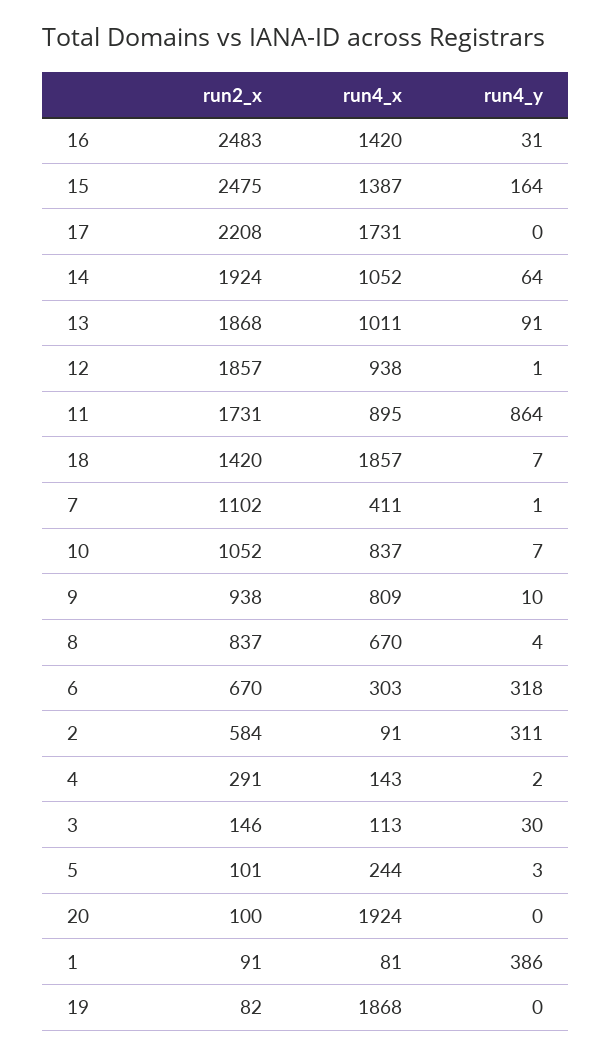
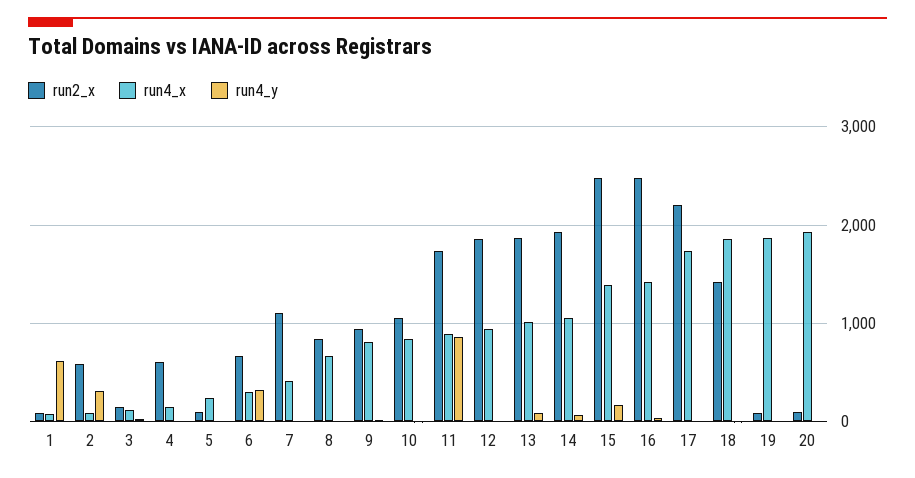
  {
    "run2_x": {
      "16": 2483,
      "15": 2475,
      "17": 2208,
      "14": 1924,
      "13": 1868,
      "12": 1857,
      "11": 1731,
      "18": 1420,
      "7": 1102,
      "10": 1052,
      "9": 938,
      "8": 837,
      "6": 670,
      "2": 584,
-     "4": 291,
+     "4": 600,
      "3": 146,
      "5": 101,
      "20": 100,
      "1": 91,
      "19": 82
    },
    "run4_x": {
      "16": 1420,
      "15": 1387,
      "17": 1731,
      "14": 1052,
      "13": 1011,
      "12": 938,
      "11": 895,
      "18": 1857,
      "7": 411,
      "10": 837,
      "9": 809,
      "8": 670,
      "6": 303,
      "2": 91,
      "4": 143,
      "3": 113,
      "5": 244,
      "20": 1924,
      "1": 81,
      "19": 1868
    },
    "run4_y": {
      "16": 31,
      "15": 164,
      "17": 0,
      "14": 64,
      "13": 91,
      "12": 1,
      "11": 864,
      "18": 7,
      "7": 1,
      "10": 7,
      "9": 10,
      "8": 4,
      "6": 318,
      "2": 311,
      "4": 2,
      "3": 30,
      "5": 3,
      "20": 0,
-     "1": 386,
+     "1": 600,
      "19": 0
    }
  }

